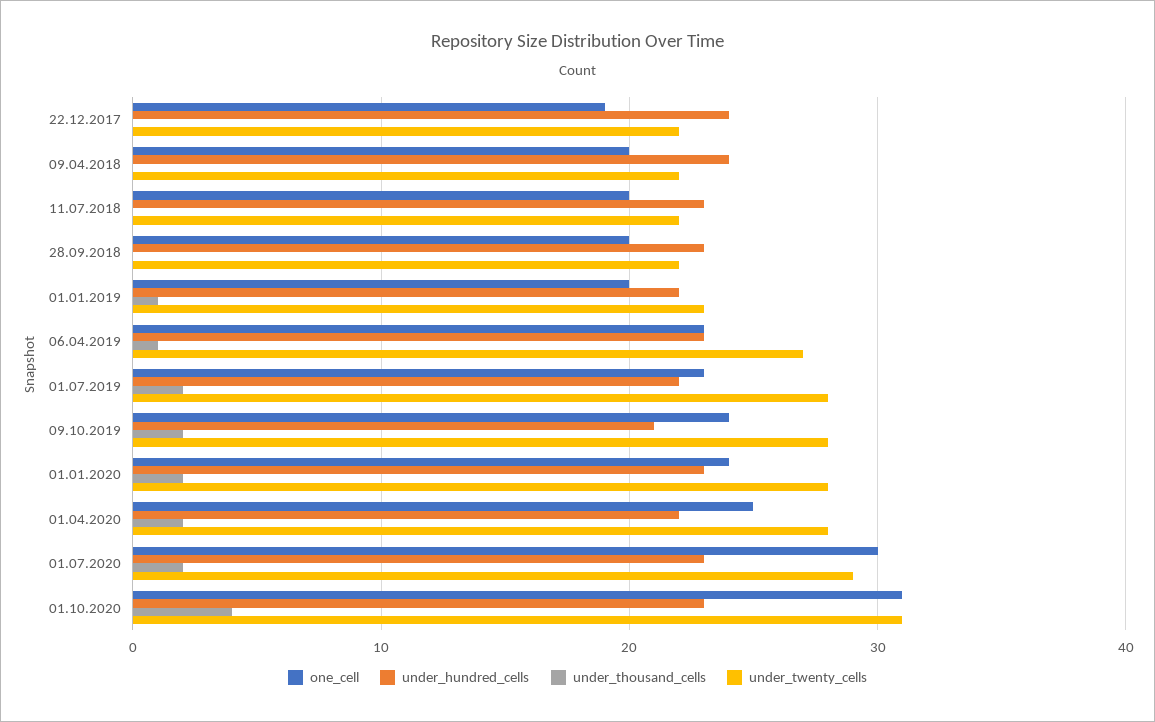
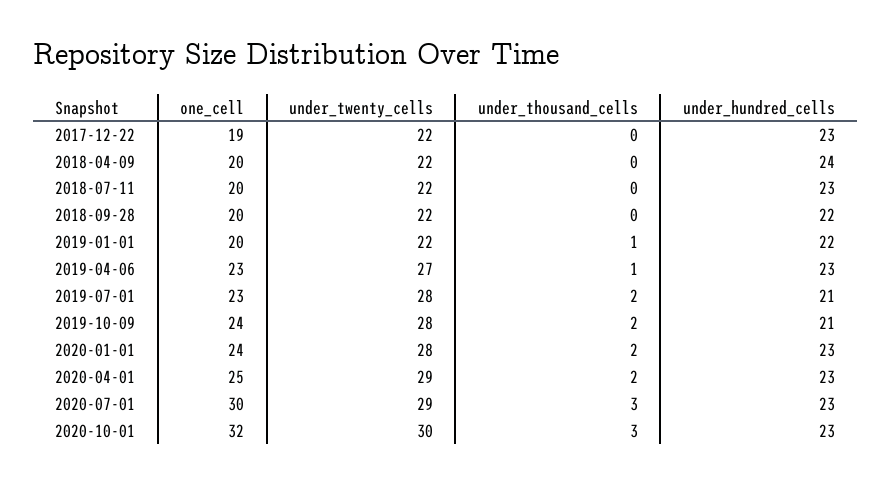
  {
    "one_cell": {
      "22.12.2017": 19,
      "09.04.2018": 20,
      "11.07.2018": 20,
      "28.09.2018": 20,
      "01.01.2019": 20,
      "06.04.2019": 23,
      "01.07.2019": 23,
      "09.10.2019": 24,
      "01.01.2020": 24,
      "01.04.2020": 25,
      "01.07.2020": 30,
-     "01.10.2020": 31
+     "01.10.2020": 32
    },
    "under_hundred_cells": {
-     "22.12.2017": 24,
+     "22.12.2017": 23,
      "09.04.2018": 24,
      "11.07.2018": 23,
-     "28.09.2018": 23,
+     "28.09.2018": 22,
      "01.01.2019": 22,
      "06.04.2019": 23,
-     "01.07.2019": 22,
+     "01.07.2019": 21,
      "09.10.2019": 21,
      "01.01.2020": 23,
-     "01.04.2020": 22,
+     "01.04.2020": 23,
      "01.07.2020": 23,
      "01.10.2020": 23
    },
    "under_thousand_cells": {
      "22.12.2017": 0,
      "09.04.2018": 0,
      "11.07.2018": 0,
      "28.09.2018": 0,
      "01.01.2019": 1,
      "06.04.2019": 1,
      "01.07.2019": 2,
      "09.10.2019": 2,
      "01.01.2020": 2,
      "01.04.2020": 2,
-     "01.07.2020": 2,
+     "01.07.2020": 3,
-     "01.10.2020": 4
+     "01.10.2020": 3
    },
    "under_twenty_cells": {
      "22.12.2017": 22,
      "09.04.2018": 22,
      "11.07.2018": 22,
      "28.09.2018": 22,
-     "01.01.2019": 23,
+     "01.01.2019": 22,
      "06.04.2019": 27,
      "01.07.2019": 28,
      "09.10.2019": 28,
      "01.01.2020": 28,
-     "01.04.2020": 28,
+     "01.04.2020": 29,
      "01.07.2020": 29,
-     "01.10.2020": 31
+     "01.10.2020": 30
    }
  }

